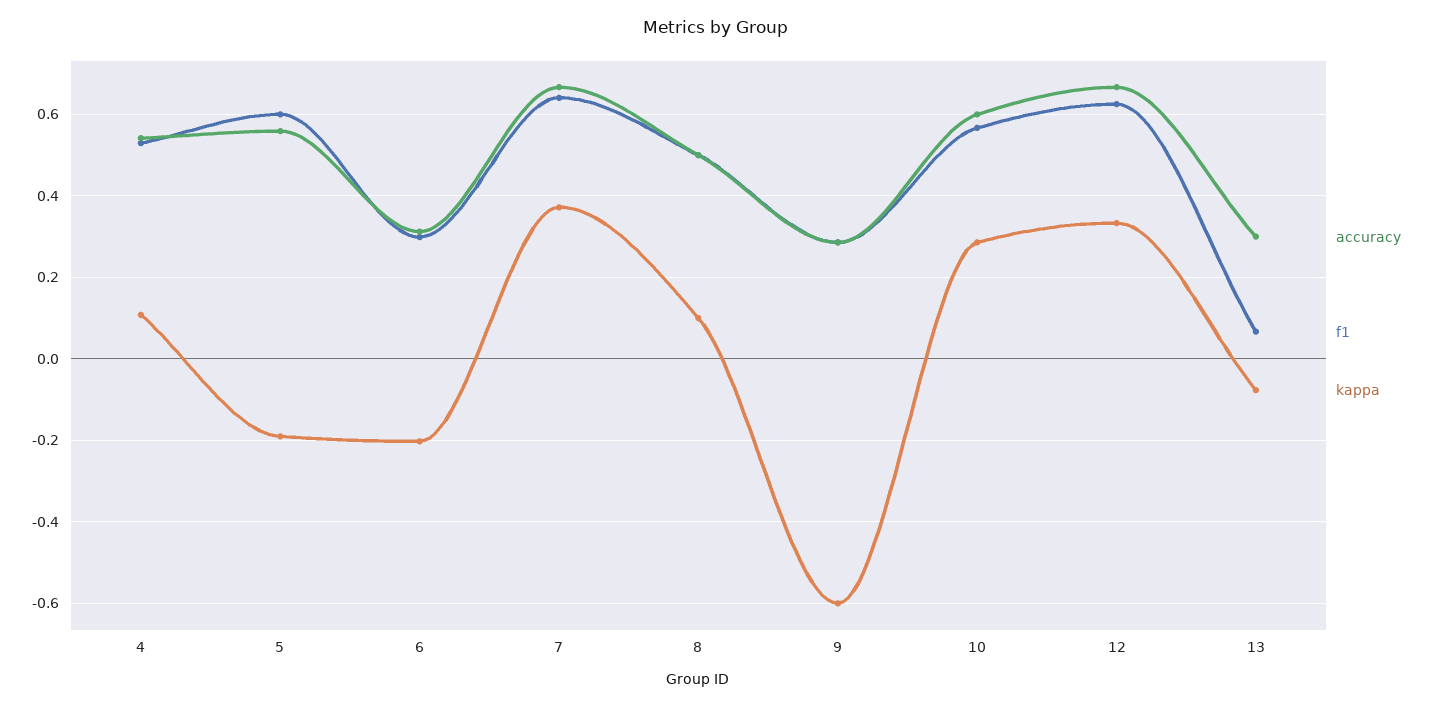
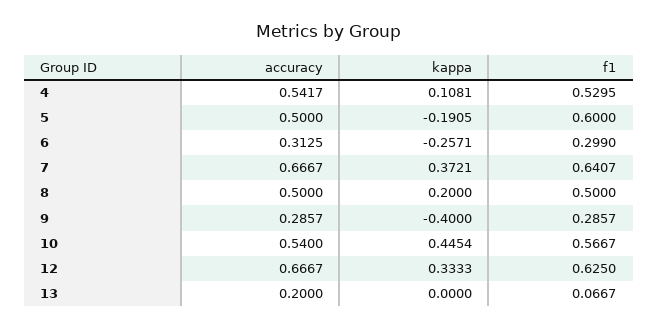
  {
    "accuracy": {
      "4": 0.5417,
-     "5": 0.56,
+     "5": 0.5,
      "6": 0.3125,
      "7": 0.6667,
      "8": 0.5,
      "9": 0.2857,
-     "10": 0.6,
+     "10": 0.54,
      "12": 0.6667,
-     "13": 0.3
+     "13": 0.2
    },
    "f1": {
      "4": 0.5295,
      "5": 0.6,
      "6": 0.299,
      "7": 0.6407,
      "8": 0.5,
      "9": 0.2857,
      "10": 0.5667,
      "12": 0.625,
      "13": 0.0667
    },
    "kappa": {
      "4": 0.1081,
      "5": -0.1905,
-     "6": -0.2,
+     "6": -0.2571,
      "7": 0.3721,
-     "8": 0.1,
+     "8": 0.2,
-     "9": -0.6,
+     "9": -0.4,
-     "10": 0.28,
+     "10": 0.4454,
      "12": 0.3333,
-     "13": -0.08
+     "13": 0
    }
  }

